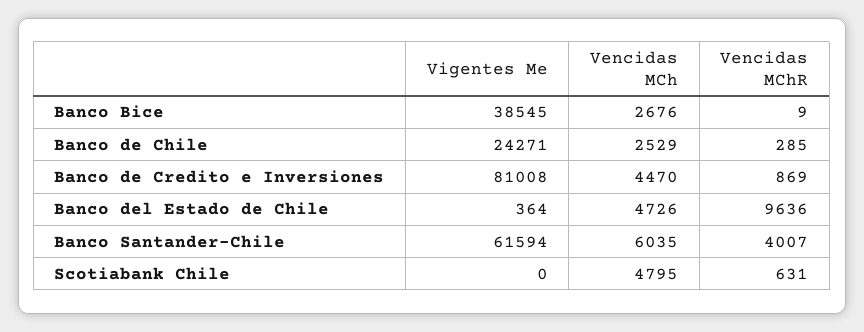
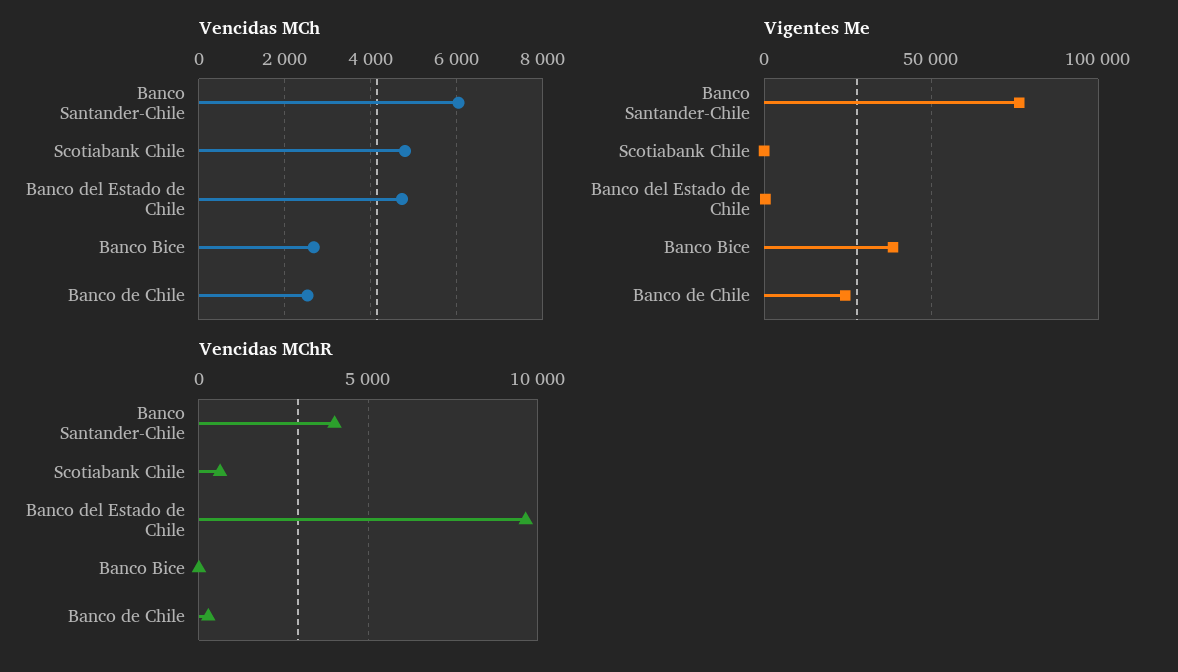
  {
    "Vigentes Me": {
      "Banco Bice": 38545,
      "Banco de Chile": 24271,
-     "Banco de Credito e Inversiones": 81008,
      "Banco del Estado de Chile": 364,
-     "Banco Santander-Chile": 61594,
+     "Banco Santander-Chile": 75000,
      "Scotiabank Chile": 0
    },
    "Vencidas MCh": {
      "Banco Bice": 2676,
      "Banco de Chile": 2529,
-     "Banco de Credito e Inversiones": 4470,
      "Banco del Estado de Chile": 4726,
      "Banco Santander-Chile": 6035,
      "Scotiabank Chile": 4795
    },
    "Vencidas MChR": {
      "Banco Bice": 9,
      "Banco de Chile": 285,
-     "Banco de Credito e Inversiones": 869,
      "Banco del Estado de Chile": 9636,
      "Banco Santander-Chile": 4007,
      "Scotiabank Chile": 631
    }
  }

